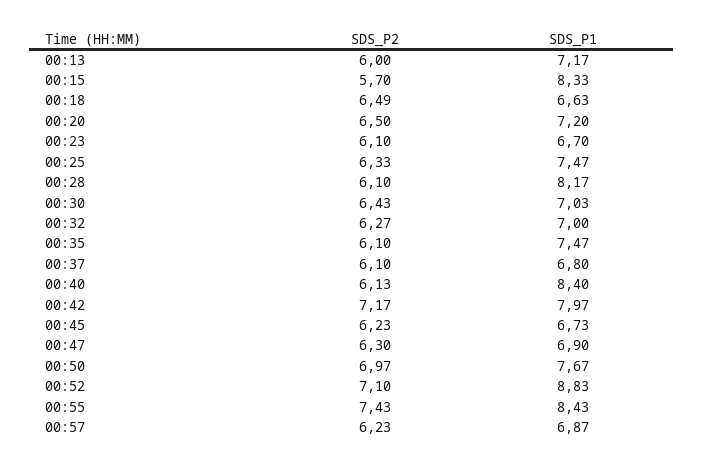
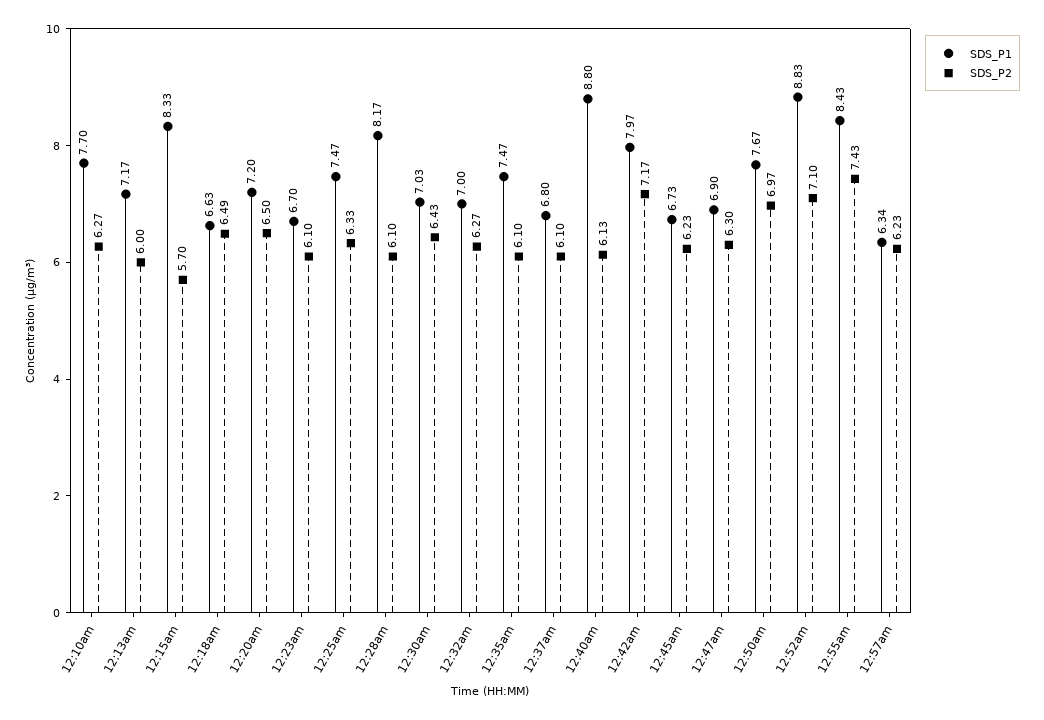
  {
    "SDS_P2": {
      "00:13": 6,
      "00:15": 5.7,
      "00:18": 6.49,
      "00:20": 6.5,
      "00:23": 6.1,
      "00:25": 6.33,
      "00:28": 6.1,
      "00:30": 6.43,
      "00:32": 6.27,
      "00:35": 6.1,
      "00:37": 6.1,
      "00:40": 6.13,
      "00:42": 7.17,
      "00:45": 6.23,
      "00:47": 6.3,
      "00:50": 6.97,
      "00:52": 7.1,
      "00:55": 7.43,
-     "00:57": 6.23
+     "00:57": 6.23,
+     "12:10am": 6.27
    },
    "SDS_P1": {
      "00:13": 7.17,
      "00:15": 8.33,
      "00:18": 6.63,
      "00:20": 7.2,
      "00:23": 6.7,
      "00:25": 7.47,
      "00:28": 8.17,
      "00:30": 7.03,
      "00:32": 7,
      "00:35": 7.47,
      "00:37": 6.8,
-     "00:40": 8.4,
+     "00:40": 8.8,
      "00:42": 7.97,
      "00:45": 6.73,
      "00:47": 6.9,
      "00:50": 7.67,
      "00:52": 8.83,
      "00:55": 8.43,
-     "00:57": 6.87
+     "00:57": 6.34,
+     "12:10am": 7.7
    }
  }

